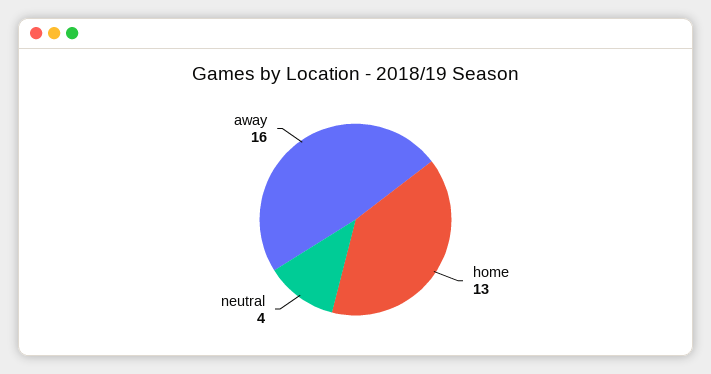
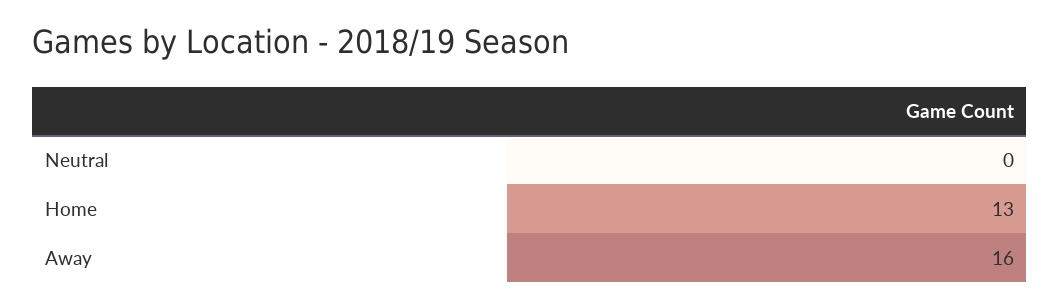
  {
    "home": 13,
-   "neutral": 4,
+   "neutral": 0,
    "away": 16
  }

